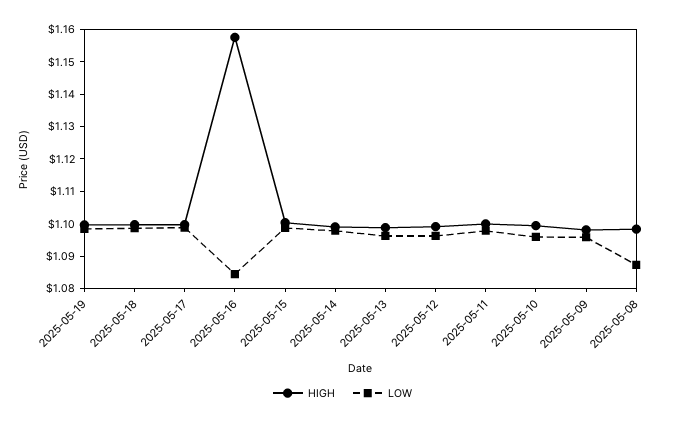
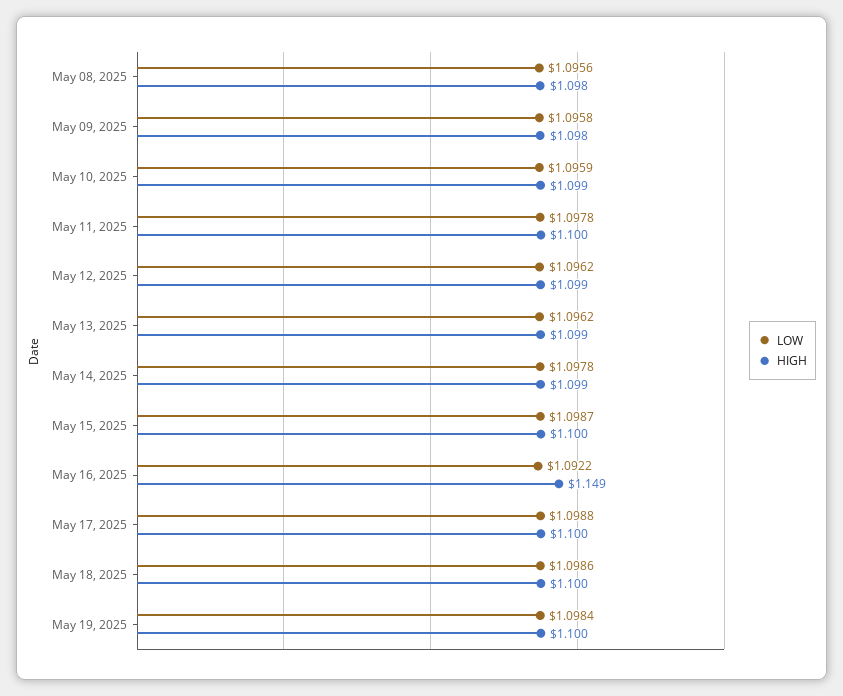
  {
    "HIGH": {
      "2025-05-19": 1.1,
      "2025-05-18": 1.1,
      "2025-05-17": 1.1,
-     "2025-05-16": 1.1575,
+     "2025-05-16": 1.149,
      "2025-05-15": 1.1,
      "2025-05-14": 1.099,
      "2025-05-13": 1.099,
      "2025-05-12": 1.099,
      "2025-05-11": 1.1,
      "2025-05-10": 1.099,
      "2025-05-09": 1.098,
      "2025-05-08": 1.098
    },
    "LOW": {
      "2025-05-19": 1.0984,
      "2025-05-18": 1.0986,
      "2025-05-17": 1.0988,
-     "2025-05-16": 1.085,
+     "2025-05-16": 1.0922,
      "2025-05-15": 1.0987,
      "2025-05-14": 1.0978,
      "2025-05-13": 1.0962,
      "2025-05-12": 1.0962,
      "2025-05-11": 1.0978,
      "2025-05-10": 1.0959,
      "2025-05-09": 1.0958,
-     "2025-05-08": 1.0875
+     "2025-05-08": 1.0956
    }
  }

